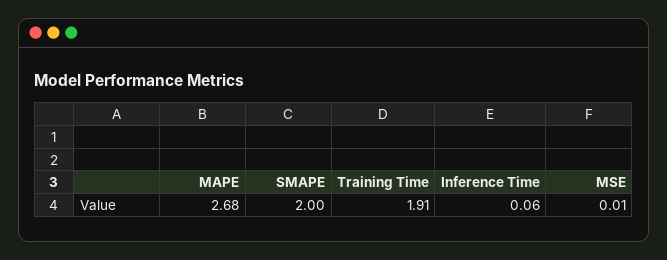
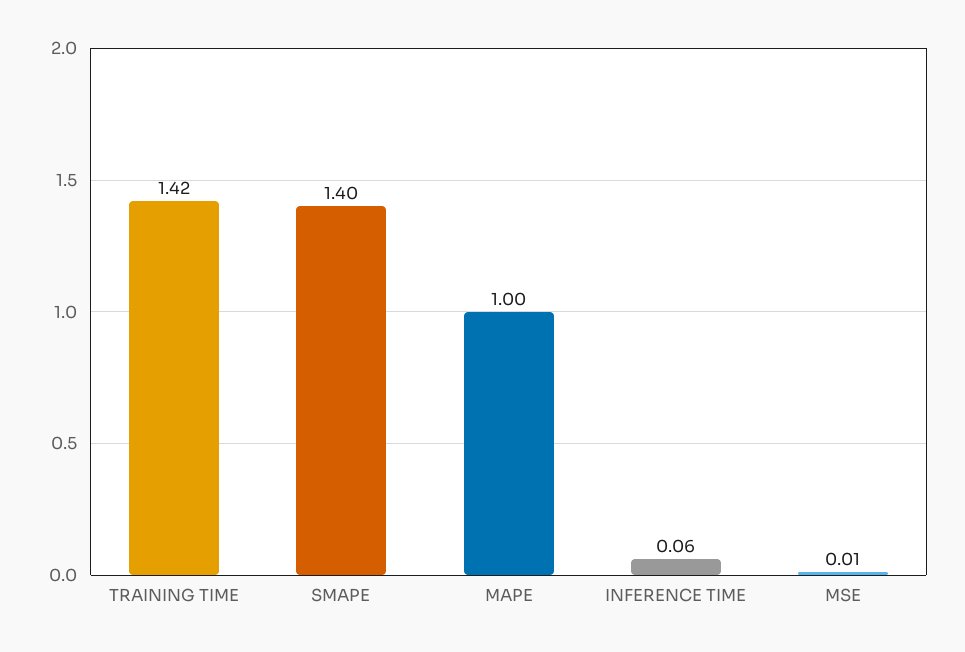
  {
-   "MAPE": 2.68,
+   "MAPE": 1,
-   "SMAPE": 2,
+   "SMAPE": 1.4,
-   "Training Time": 1.91,
+   "Training Time": 1.42,
    "Inference Time": 0.06,
    "MSE": 0.01
  }

